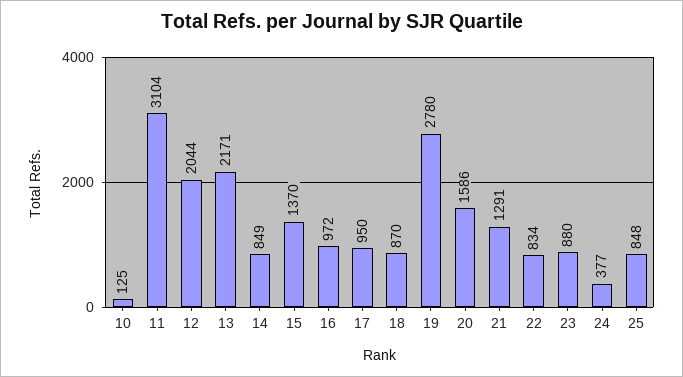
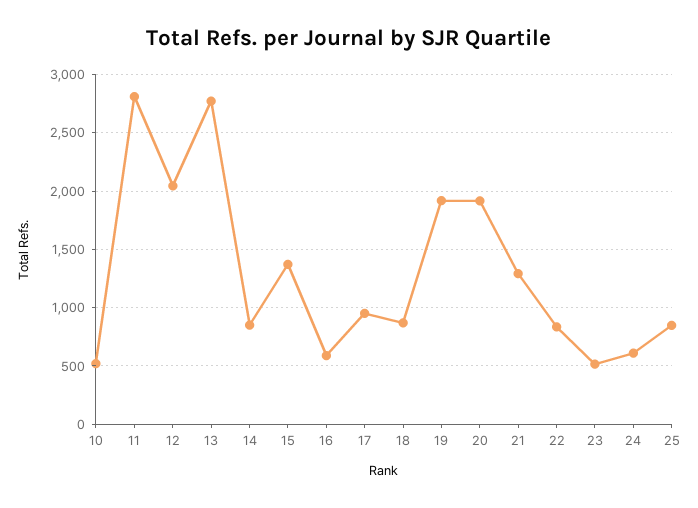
  {
-   "10": 125,
+   "10": 500,
-   "11": 3104,
+   "11": 2800,
    "12": 2044,
-   "13": 2171,
+   "13": 2800,
    "14": 849,
    "15": 1370,
-   "16": 972,
+   "16": 600,
    "17": 950,
    "18": 870,
-   "19": 2780,
+   "19": 1900,
-   "20": 1586,
+   "20": 1900,
    "21": 1291,
    "22": 834,
-   "23": 880,
+   "23": 500,
-   "24": 377,
+   "24": 600,
    "25": 848
  }

